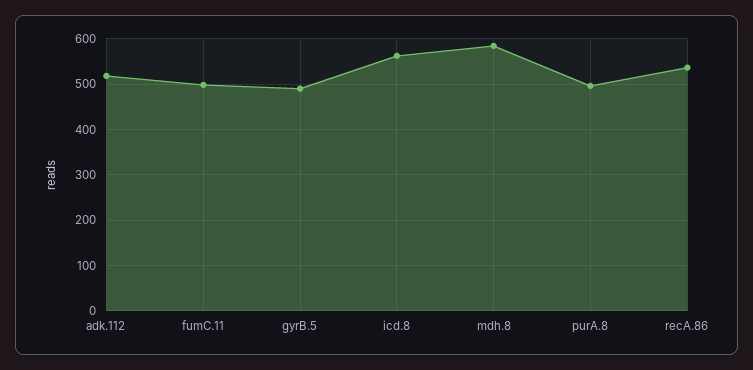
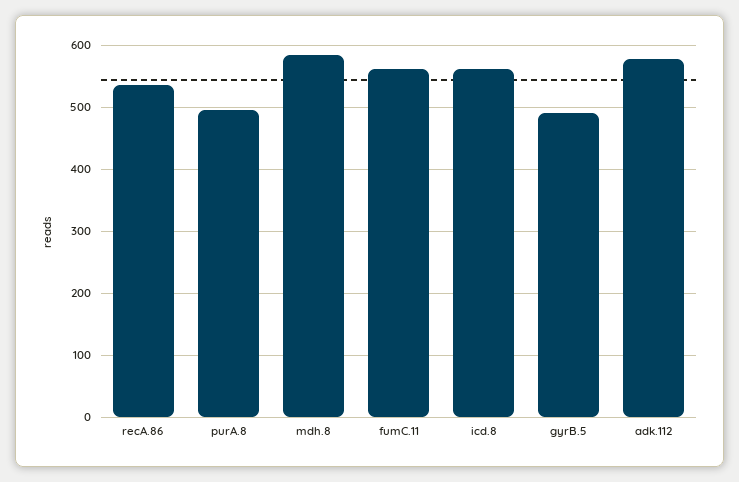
  {
-   "adk.112": 520,
+   "adk.112": 580,
-   "fumC.11": 500,
+   "fumC.11": 560,
    "gyrB.5": 490,
    "icd.8": 560,
    "mdh.8": 580,
    "purA.8": 500,
    "recA.86": 540
  }

